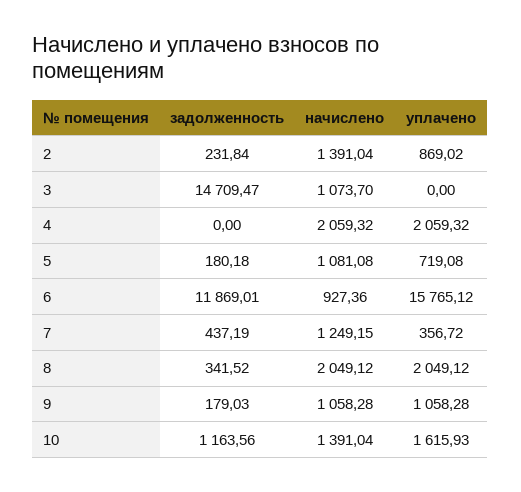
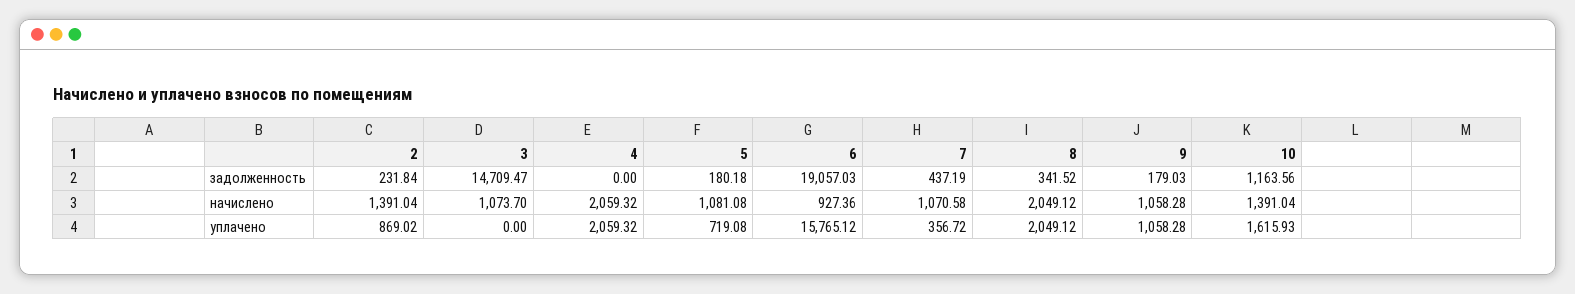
  {
    "задолженность": {
      "2": 231.84,
      "3": 14709.47,
      "4": 0,
      "5": 180.18,
-     "6": 11869.01,
+     "6": 19057.03,
      "7": 437.19,
      "8": 341.52,
      "9": 179.03,
      "10": 1163.56
    },
    "начислено": {
      "2": 1391.04,
      "3": 1073.7,
      "4": 2059.32,
      "5": 1081.08,
      "6": 927.36,
-     "7": 1249.15,
+     "7": 1070.58,
      "8": 2049.12,
      "9": 1058.28,
      "10": 1391.04
    },
    "уплачено": {
      "2": 869.02,
      "3": 0,
      "4": 2059.32,
      "5": 719.08,
      "6": 15765.12,
      "7": 356.72,
      "8": 2049.12,
      "9": 1058.28,
      "10": 1615.93
    }
  }

